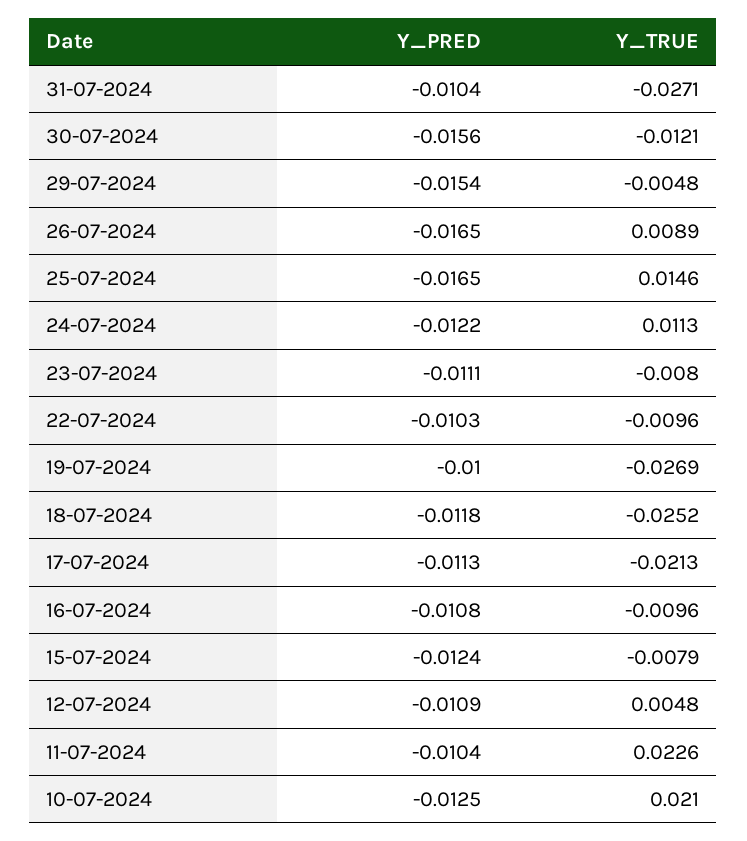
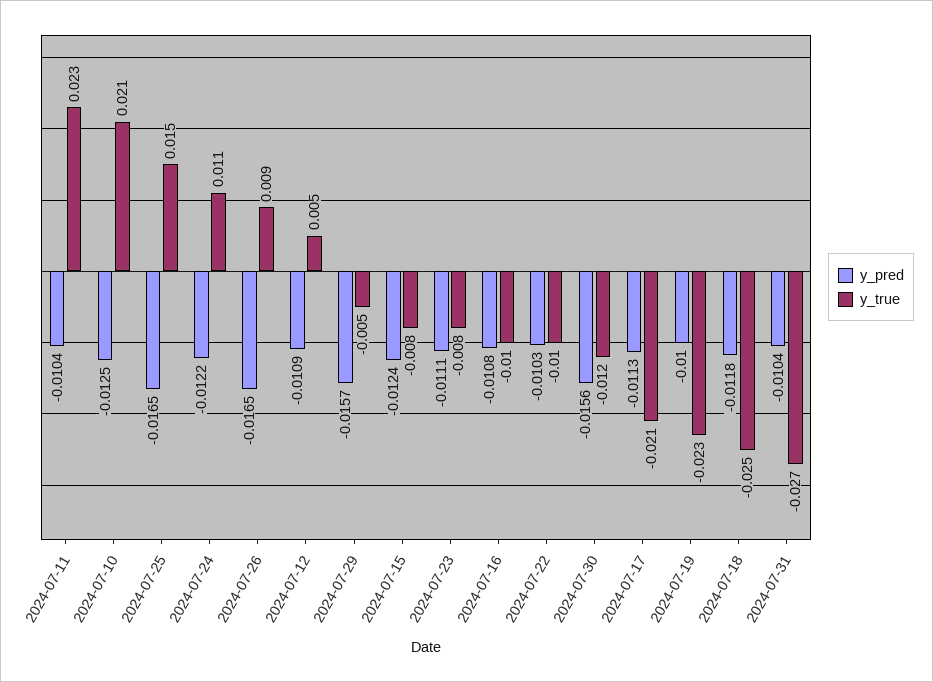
  {
    "Y_PRED": {
      "31-07-2024": -0.0104,
      "30-07-2024": -0.0156,
-     "29-07-2024": -0.0154,
+     "29-07-2024": -0.0157,
      "26-07-2024": -0.0165,
      "25-07-2024": -0.0165,
      "24-07-2024": -0.0122,
      "23-07-2024": -0.0111,
      "22-07-2024": -0.0103,
      "19-07-2024": -0.01,
      "18-07-2024": -0.0118,
      "17-07-2024": -0.0113,
      "16-07-2024": -0.0108,
      "15-07-2024": -0.0124,
      "12-07-2024": -0.0109,
      "11-07-2024": -0.0104,
      "10-07-2024": -0.0125
    },
    "Y_TRUE": {
      "31-07-2024": -0.0271,
      "30-07-2024": -0.0121,
      "29-07-2024": -0.0048,
      "26-07-2024": 0.0089,
      "25-07-2024": 0.0146,
      "24-07-2024": 0.0113,
      "23-07-2024": -0.008,
      "22-07-2024": -0.0096,
-     "19-07-2024": -0.0269,
+     "19-07-2024": -0.023,
      "18-07-2024": -0.0252,
      "17-07-2024": -0.0213,
      "16-07-2024": -0.0096,
      "15-07-2024": -0.0079,
      "12-07-2024": 0.0048,
      "11-07-2024": 0.0226,
      "10-07-2024": 0.021
    }
  }

